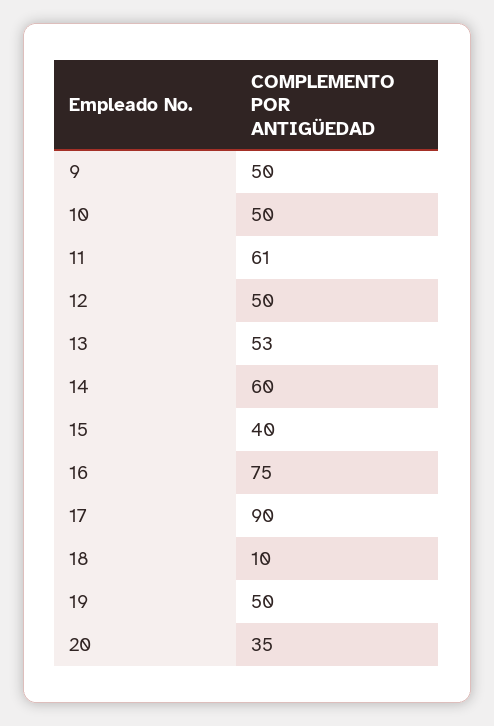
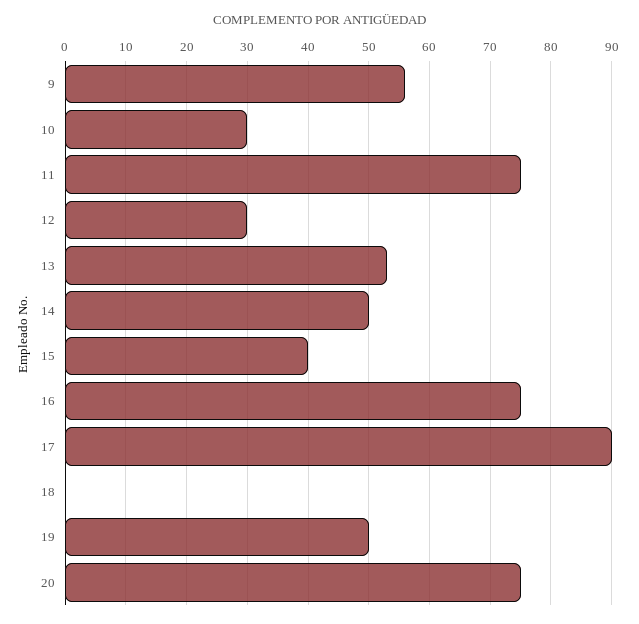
  {
-   "9": 50,
+   "9": 56,
-   "10": 50,
+   "10": 30,
-   "11": 61,
+   "11": 75,
-   "12": 50,
+   "12": 30,
    "13": 53,
-   "14": 60,
+   "14": 50,
    "15": 40,
    "16": 75,
    "17": 90,
-   "18": 10,
+   "18": 0,
    "19": 50,
-   "20": 35
+   "20": 75
  }

